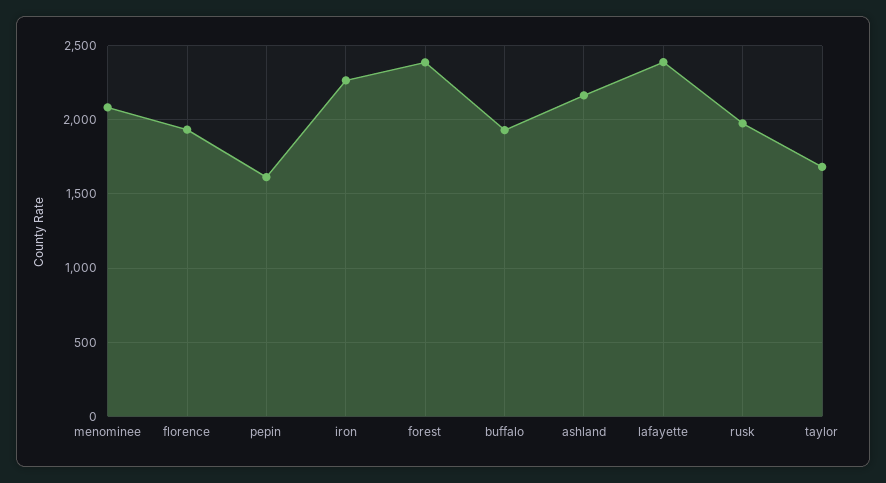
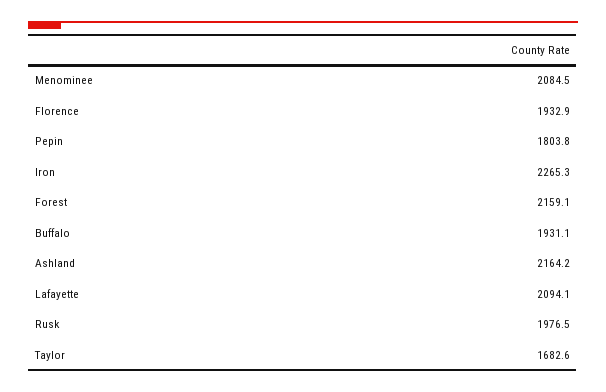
  {
    "menominee": 2084.5,
    "florence": 1932.9,
-   "pepin": 1600,
+   "pepin": 1803.8,
    "iron": 2265.3,
-   "forest": 2400,
+   "forest": 2159.1,
    "buffalo": 1931.1,
    "ashland": 2164.2,
-   "lafayette": 2400,
+   "lafayette": 2094.1,
    "rusk": 1976.5,
    "taylor": 1682.6
  }

